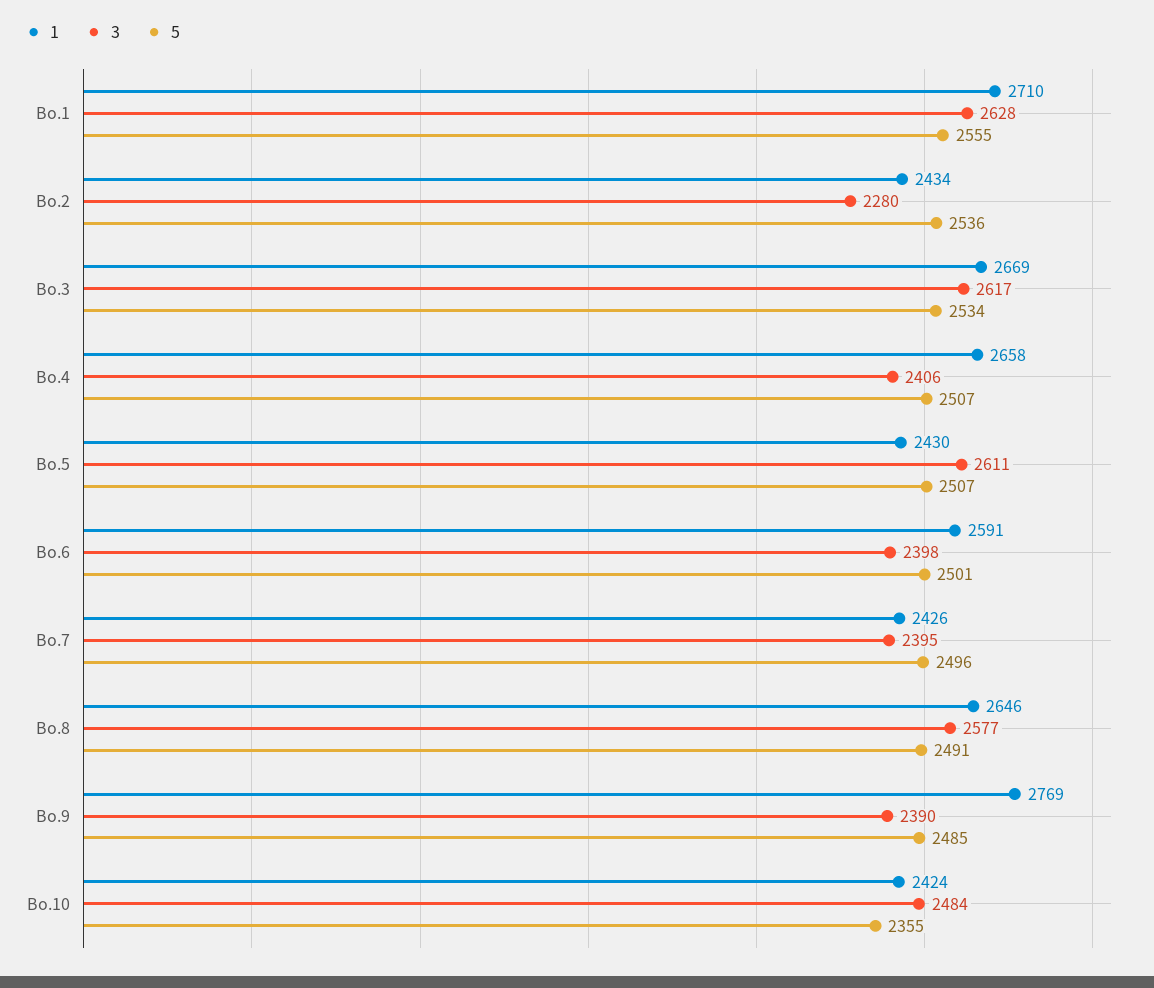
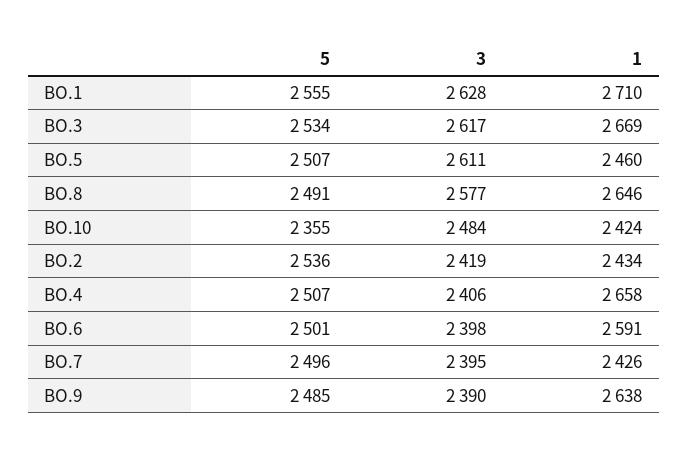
  {
    "1": {
      "Bo.1": 2710,
      "Bo.2": 2434,
      "Bo.3": 2669,
      "Bo.4": 2658,
-     "Bo.5": 2430,
+     "Bo.5": 2460,
      "Bo.6": 2591,
      "Bo.7": 2426,
      "Bo.8": 2646,
-     "Bo.9": 2769,
+     "Bo.9": 2638,
      "Bo.10": 2424
    },
    "3": {
      "Bo.1": 2628,
-     "Bo.2": 2280,
+     "Bo.2": 2419,
      "Bo.3": 2617,
      "Bo.4": 2406,
      "Bo.5": 2611,
      "Bo.6": 2398,
      "Bo.7": 2395,
      "Bo.8": 2577,
      "Bo.9": 2390,
      "Bo.10": 2484
    },
    "5": {
      "Bo.1": 2555,
      "Bo.2": 2536,
      "Bo.3": 2534,
      "Bo.4": 2507,
      "Bo.5": 2507,
      "Bo.6": 2501,
      "Bo.7": 2496,
      "Bo.8": 2491,
      "Bo.9": 2485,
      "Bo.10": 2355
    }
  }

